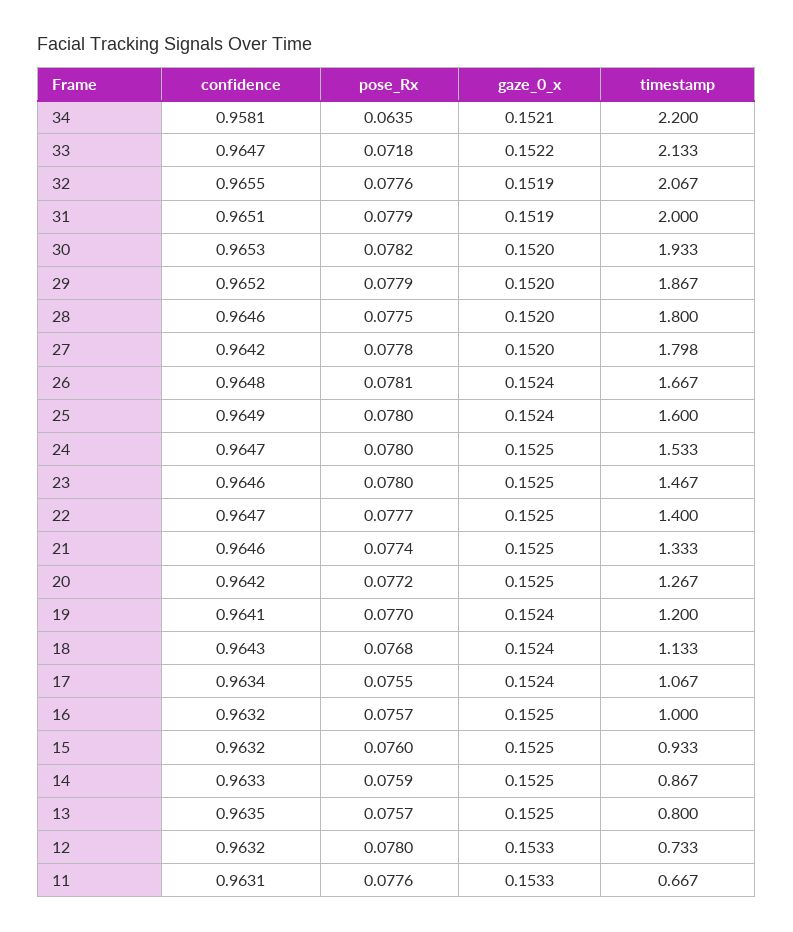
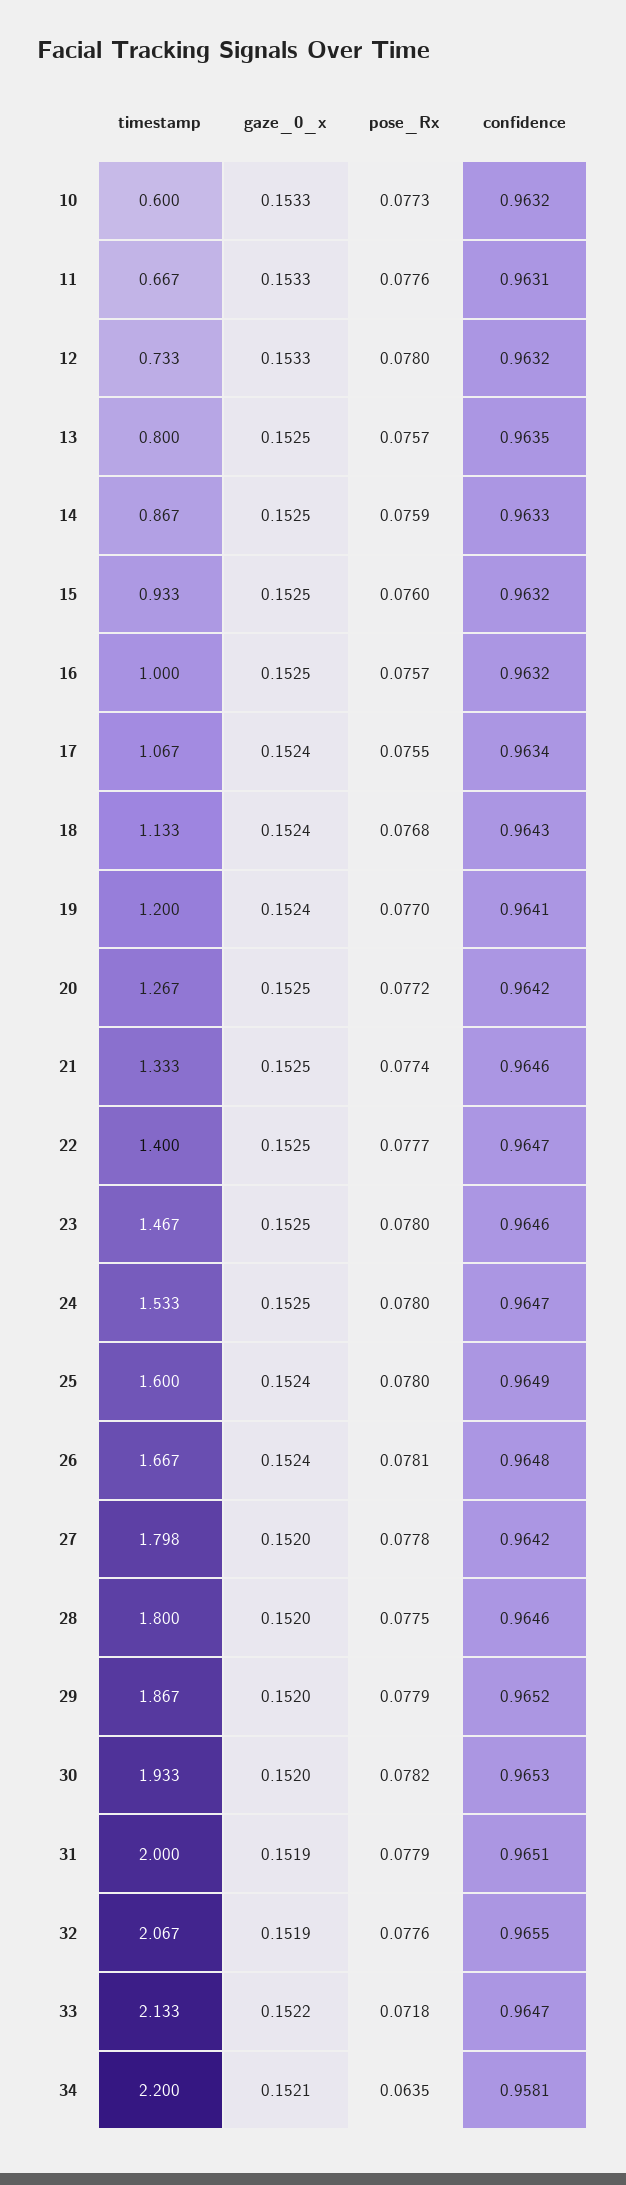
  {
    "confidence": {
      "34": 0.9581,
      "33": 0.9647,
      "32": 0.9655,
      "31": 0.9651,
      "30": 0.9653,
      "29": 0.9652,
      "28": 0.9646,
      "27": 0.9642,
      "26": 0.9648,
      "25": 0.9649,
      "24": 0.9647,
      "23": 0.9646,
      "22": 0.9647,
      "21": 0.9646,
      "20": 0.9642,
      "19": 0.9641,
      "18": 0.9643,
      "17": 0.9634,
      "16": 0.9632,
      "15": 0.9632,
      "14": 0.9633,
      "13": 0.9635,
      "12": 0.9632,
-     "11": 0.9631
+     "11": 0.9631,
+     "10": 0.9632
    },
    "pose_Rx": {
      "34": 0.0635,
      "33": 0.0718,
      "32": 0.0776,
      "31": 0.0779,
      "30": 0.0782,
      "29": 0.0779,
      "28": 0.0775,
      "27": 0.0778,
      "26": 0.0781,
      "25": 0.078,
      "24": 0.078,
      "23": 0.078,
      "22": 0.0777,
      "21": 0.0774,
      "20": 0.0772,
      "19": 0.077,
      "18": 0.0768,
      "17": 0.0755,
      "16": 0.0757,
      "15": 0.076,
      "14": 0.0759,
      "13": 0.0757,
      "12": 0.078,
-     "11": 0.0776
+     "11": 0.0776,
+     "10": 0.0773
    },
    "gaze_0_x": {
      "34": 0.1521,
      "33": 0.1522,
      "32": 0.1519,
      "31": 0.1519,
      "30": 0.152,
      "29": 0.152,
      "28": 0.152,
      "27": 0.152,
      "26": 0.1524,
      "25": 0.1524,
      "24": 0.1525,
      "23": 0.1525,
      "22": 0.1525,
      "21": 0.1525,
      "20": 0.1525,
      "19": 0.1524,
      "18": 0.1524,
      "17": 0.1524,
      "16": 0.1525,
      "15": 0.1525,
      "14": 0.1525,
      "13": 0.1525,
      "12": 0.1533,
-     "11": 0.1533
+     "11": 0.1533,
+     "10": 0.1533
    },
    "timestamp": {
      "34": 2.2,
      "33": 2.133,
      "32": 2.067,
      "31": 2,
      "30": 1.933,
      "29": 1.867,
      "28": 1.8,
      "27": 1.798,
      "26": 1.667,
      "25": 1.6,
      "24": 1.533,
      "23": 1.467,
      "22": 1.4,
      "21": 1.333,
      "20": 1.267,
      "19": 1.2,
      "18": 1.133,
      "17": 1.067,
      "16": 1,
      "15": 0.933,
      "14": 0.867,
      "13": 0.8,
      "12": 0.733,
-     "11": 0.667
+     "11": 0.667,
+     "10": 0.6
    }
  }

